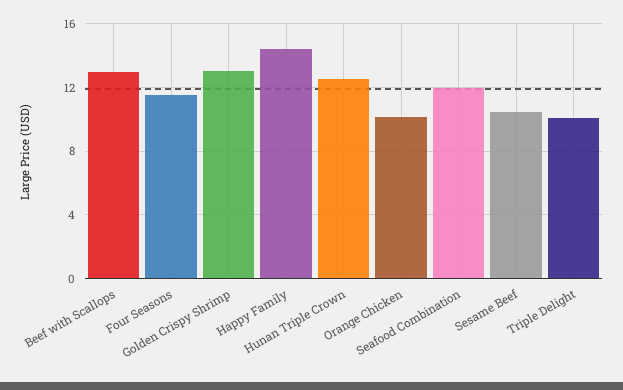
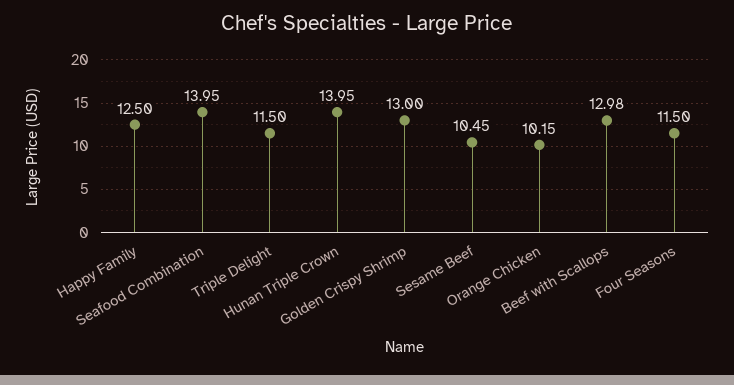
  {
    "Beef with Scallops": 12.98,
    "Four Seasons": 11.5,
    "Golden Crispy Shrimp": 13,
-   "Happy Family": 14.5,
+   "Happy Family": 12.5,
-   "Hunan Triple Crown": 12.5,
+   "Hunan Triple Crown": 13.95,
    "Orange Chicken": 10.15,
-   "Seafood Combination": 12,
+   "Seafood Combination": 13.95,
    "Sesame Beef": 10.45,
-   "Triple Delight": 10
+   "Triple Delight": 11.5
  }

